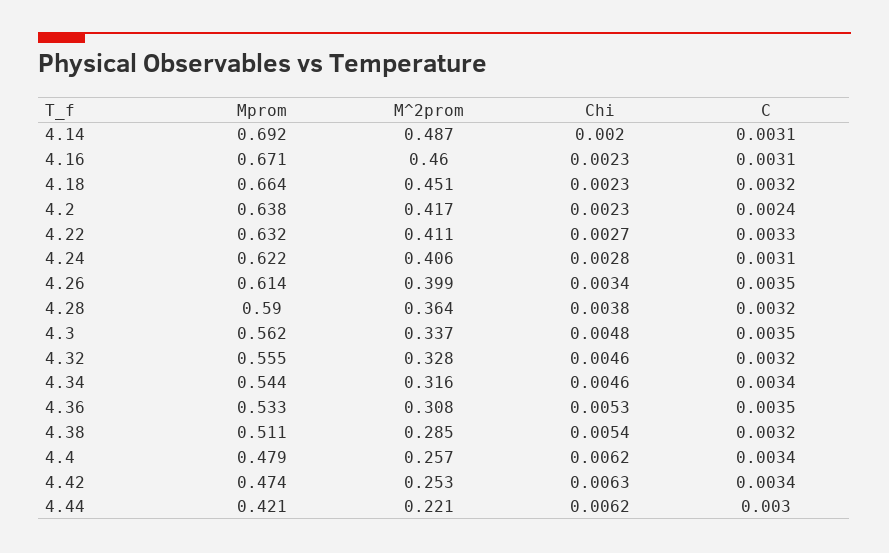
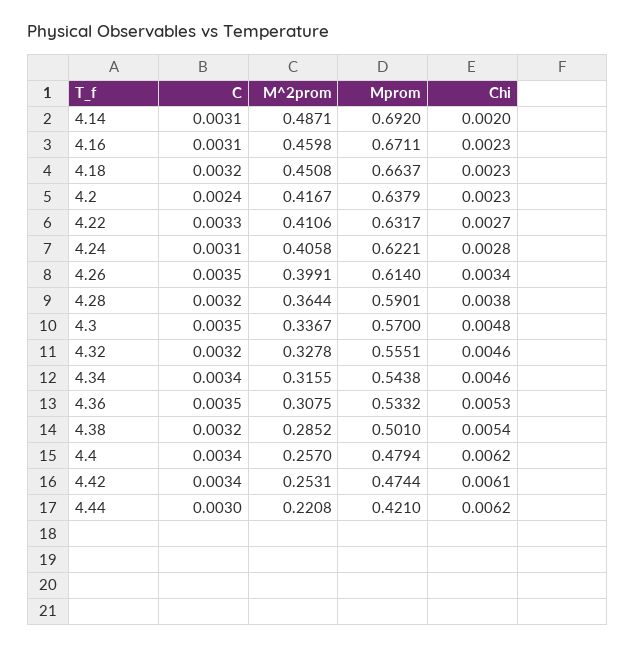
  {
    "Mprom": {
      "4.14": 0.692,
      "4.16": 0.6711,
      "4.18": 0.6637,
      "4.2": 0.6379,
      "4.22": 0.6317,
      "4.24": 0.6221,
      "4.26": 0.614,
      "4.28": 0.5901,
-     "4.3": 0.562,
+     "4.3": 0.57,
      "4.32": 0.5551,
      "4.34": 0.5438,
      "4.36": 0.5332,
-     "4.38": 0.511,
+     "4.38": 0.501,
      "4.4": 0.4794,
      "4.42": 0.4744,
      "4.44": 0.421
    },
    "M^2prom": {
      "4.14": 0.4871,
      "4.16": 0.4598,
      "4.18": 0.4508,
      "4.2": 0.4167,
      "4.22": 0.4106,
      "4.24": 0.4058,
      "4.26": 0.3991,
      "4.28": 0.3644,
      "4.3": 0.3367,
      "4.32": 0.3278,
      "4.34": 0.3155,
      "4.36": 0.3075,
      "4.38": 0.2852,
      "4.4": 0.257,
      "4.42": 0.2531,
      "4.44": 0.2208
    },
    "Chi": {
      "4.14": 0.002,
      "4.16": 0.0023,
      "4.18": 0.0023,
      "4.2": 0.0023,
      "4.22": 0.0027,
      "4.24": 0.0028,
      "4.26": 0.0034,
      "4.28": 0.0038,
      "4.3": 0.0048,
      "4.32": 0.0046,
      "4.34": 0.0046,
      "4.36": 0.0053,
      "4.38": 0.0054,
      "4.4": 0.0062,
-     "4.42": 0.0063,
+     "4.42": 0.0061,
      "4.44": 0.0062
    },
    "C": {
      "4.14": 0.0031,
      "4.16": 0.0031,
      "4.18": 0.0032,
      "4.2": 0.0024,
      "4.22": 0.0033,
      "4.24": 0.0031,
      "4.26": 0.0035,
      "4.28": 0.0032,
      "4.3": 0.0035,
      "4.32": 0.0032,
      "4.34": 0.0034,
      "4.36": 0.0035,
      "4.38": 0.0032,
      "4.4": 0.0034,
      "4.42": 0.0034,
      "4.44": 0.003
    }
  }

